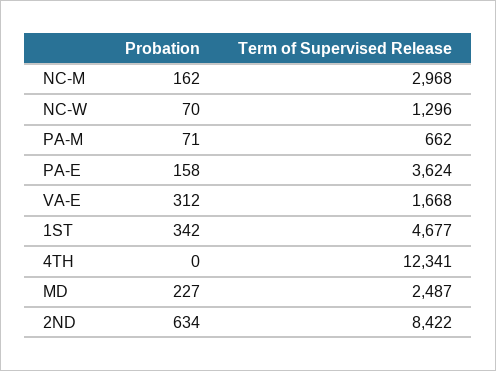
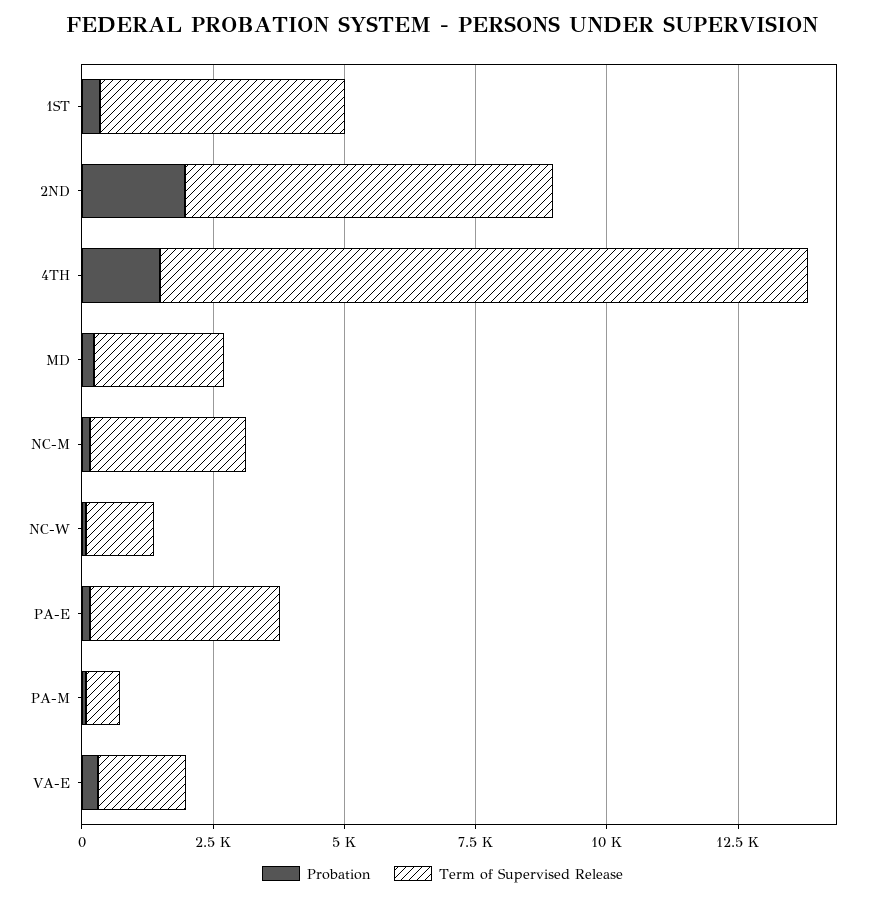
  {
    "Probation": {
      "NC-M": 162,
      "NC-W": 70,
      "PA-M": 71,
      "PA-E": 158,
      "VA-E": 312,
      "1ST": 342,
-     "4TH": 0,
+     "4TH": 1500,
      "MD": 227,
-     "2ND": 634
+     "2ND": 2000
    },
    "Term of Supervised Release": {
      "NC-M": 2968,
      "NC-W": 1296,
      "PA-M": 662,
      "PA-E": 3624,
      "VA-E": 1668,
      "1ST": 4677,
      "4TH": 12341,
      "MD": 2487,
-     "2ND": 8422
+     "2ND": 7000
    }
  }

